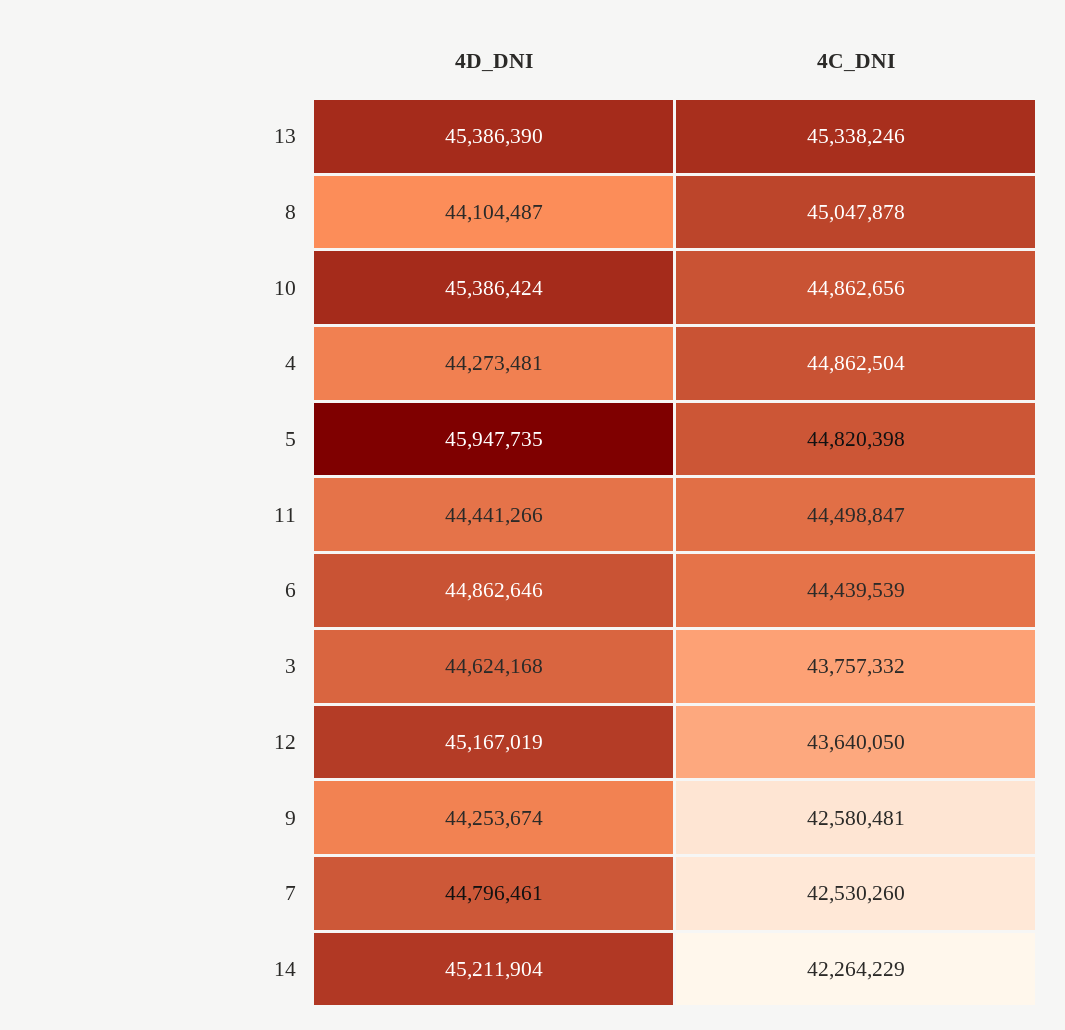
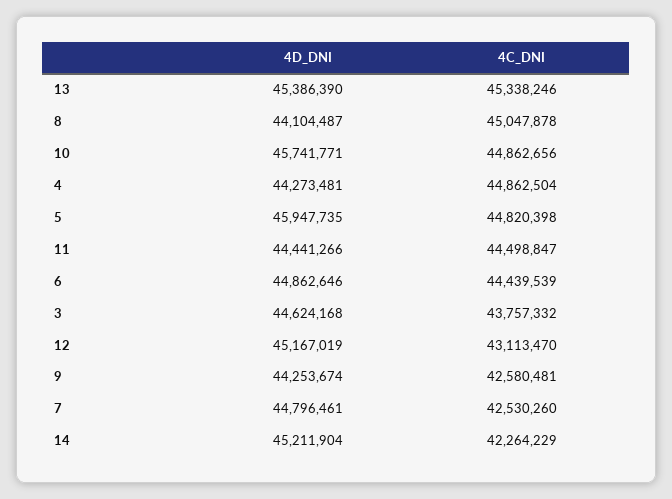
  {
    "4D_DNI": {
      "13": 45386390,
      "8": 44104487,
-     "10": 45386424,
+     "10": 45741771,
      "4": 44273481,
      "5": 45947735,
      "11": 44441266,
      "6": 44862646,
      "3": 44624168,
      "12": 45167019,
      "9": 44253674,
      "7": 44796461,
      "14": 45211904
    },
    "4C_DNI": {
      "13": 45338246,
      "8": 45047878,
      "10": 44862656,
      "4": 44862504,
      "5": 44820398,
      "11": 44498847,
      "6": 44439539,
      "3": 43757332,
-     "12": 43640050,
+     "12": 43113470,
      "9": 42580481,
      "7": 42530260,
      "14": 42264229
    }
  }

